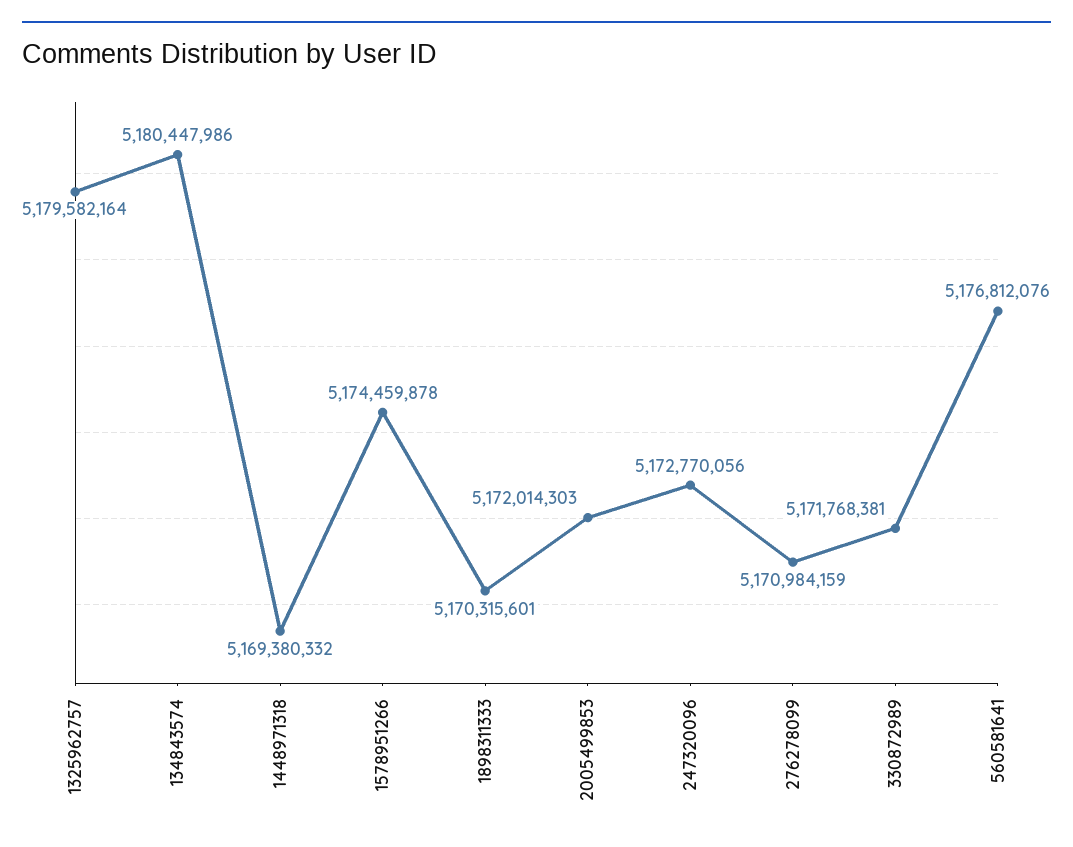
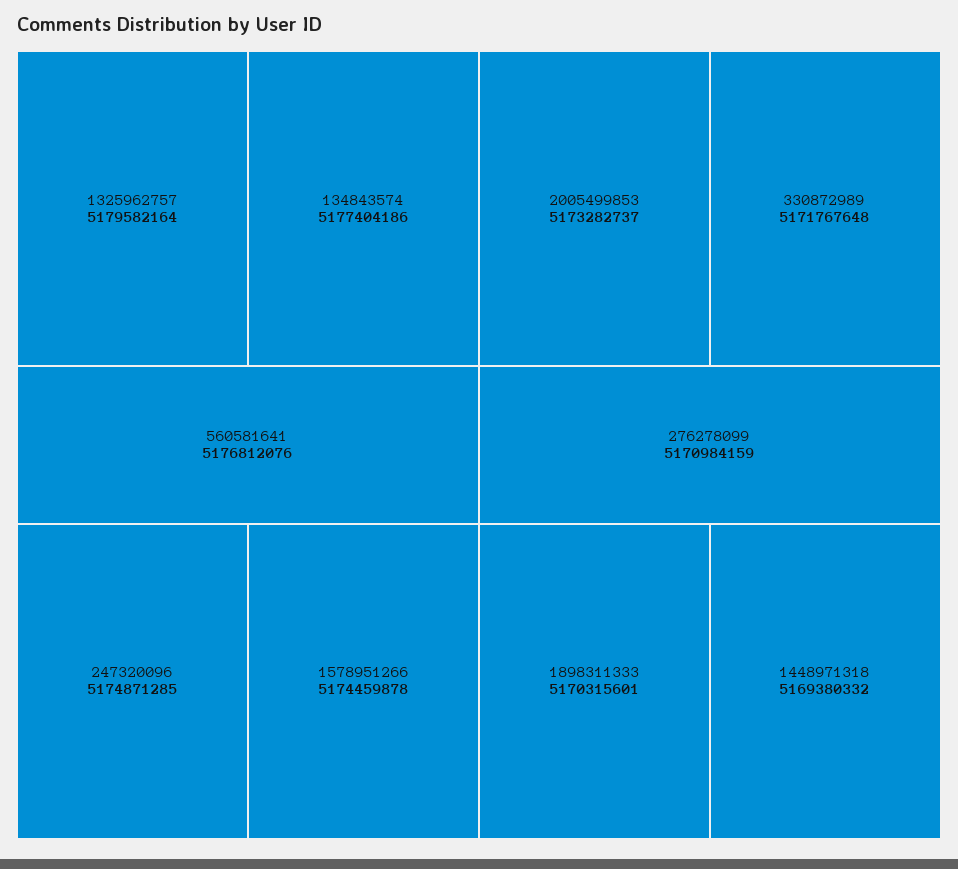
  {
    "1325962757": 5179582164,
-   "134843574": 5180447986,
+   "134843574": 5177404186,
    "1448971318": 5169380332,
    "1578951266": 5174459878,
    "1898311333": 5170315601,
-   "2005499853": 5172014303,
+   "2005499853": 5173282737,
-   "247320096": 5172770056,
+   "247320096": 5174871285,
    "276278099": 5170984159,
-   "330872989": 5171768381,
+   "330872989": 5171767648,
    "560581641": 5176812076
  }

